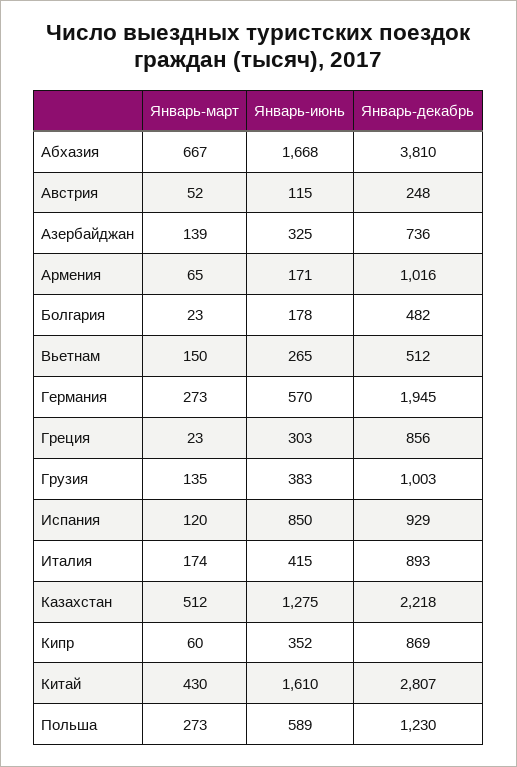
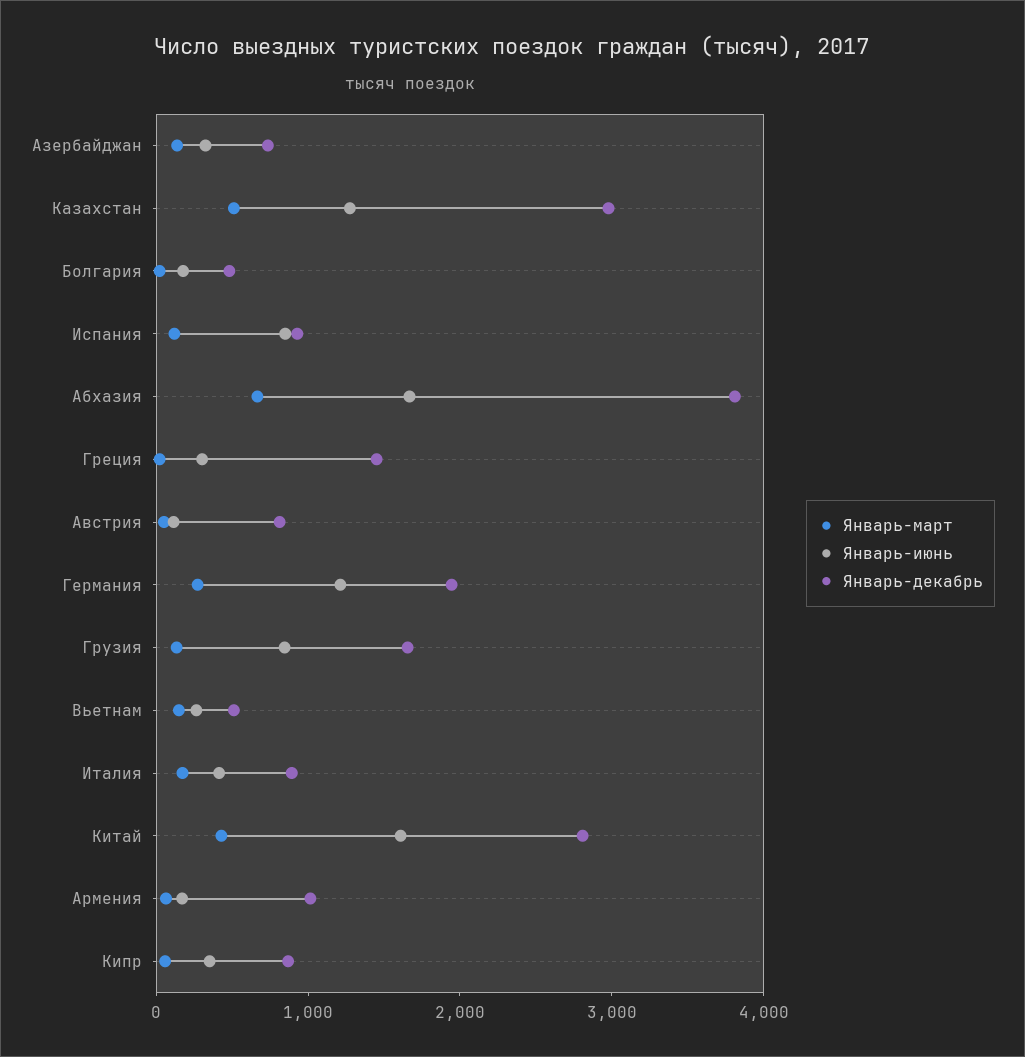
  {
    "Январь-март": {
      "Абхазия": 667,
      "Австрия": 52,
      "Азербайджан": 139,
      "Армения": 65,
      "Болгария": 23,
      "Вьетнам": 150,
      "Германия": 273,
      "Греция": 23,
      "Грузия": 135,
      "Испания": 120,
      "Италия": 174,
      "Казахстан": 512,
      "Кипр": 60,
-     "Китай": 430,
+     "Китай": 430
-     "Польша": 273
    },
    "Январь-июнь": {
      "Абхазия": 1668,
      "Австрия": 115,
      "Азербайджан": 325,
      "Армения": 171,
      "Болгария": 178,
      "Вьетнам": 265,
-     "Германия": 570,
+     "Германия": 1200,
      "Греция": 303,
-     "Грузия": 383,
+     "Грузия": 800,
      "Испания": 850,
      "Италия": 415,
      "Казахстан": 1275,
      "Кипр": 352,
-     "Китай": 1610,
+     "Китай": 1610
-     "Польша": 589
    },
    "Январь-декабрь": {
      "Абхазия": 3810,
-     "Австрия": 248,
+     "Австрия": 800,
      "Азербайджан": 736,
      "Армения": 1016,
      "Болгария": 482,
      "Вьетнам": 512,
      "Германия": 1945,
-     "Греция": 856,
+     "Греция": 1400,
-     "Грузия": 1003,
+     "Грузия": 1600,
      "Испания": 929,
      "Италия": 893,
-     "Казахстан": 2218,
+     "Казахстан": 3000,
      "Кипр": 869,
-     "Китай": 2807,
+     "Китай": 2807
-     "Польша": 1230
    }
  }

